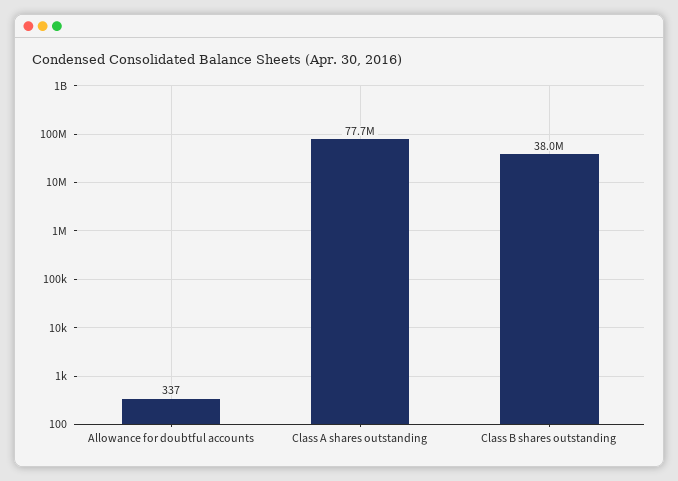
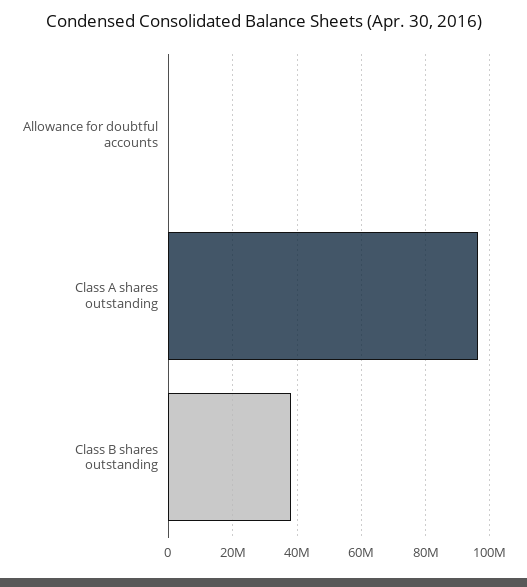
  {
    "Allowance for doubtful accounts": 337,
-   "Class A shares outstanding": 77700000,
+   "Class A shares outstanding": 96000000,
    "Class B shares outstanding": 38000000
  }

